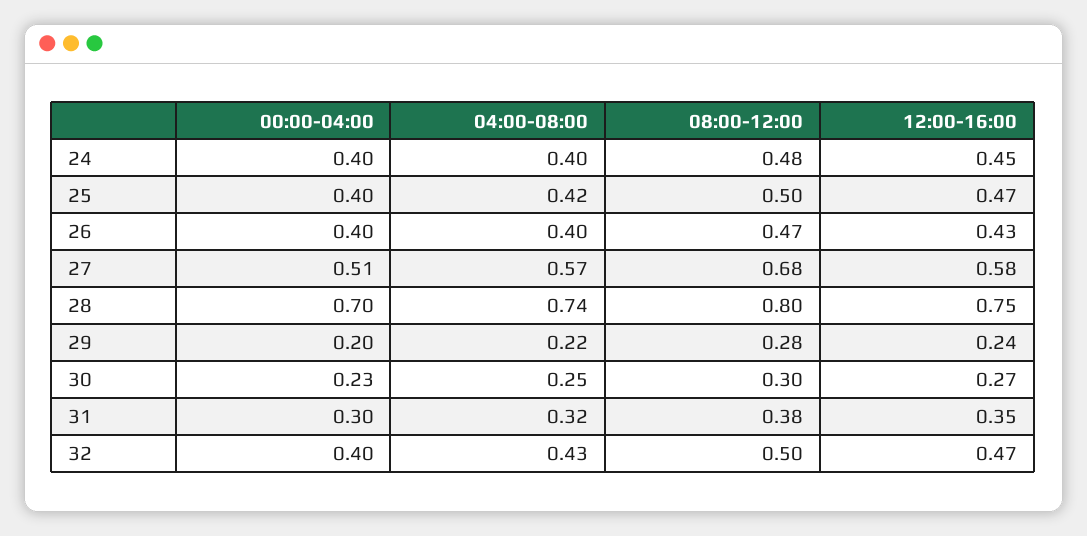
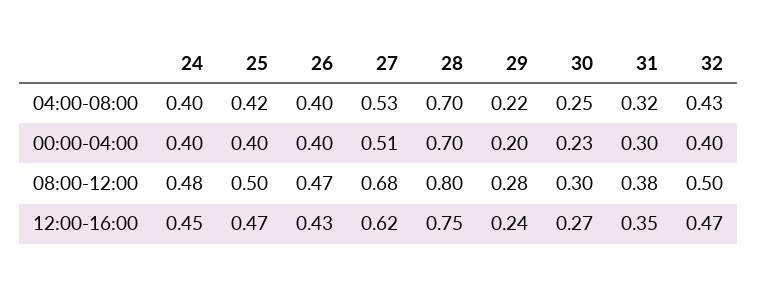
  {
    "00:00-04:00": {
      "24": 0.4,
      "25": 0.4,
      "26": 0.4,
      "27": 0.51,
      "28": 0.7,
      "29": 0.2,
      "30": 0.23,
      "31": 0.3,
      "32": 0.4
    },
    "04:00-08:00": {
      "24": 0.4,
      "25": 0.42,
      "26": 0.4,
-     "27": 0.57,
+     "27": 0.53,
-     "28": 0.74,
+     "28": 0.7,
      "29": 0.22,
      "30": 0.25,
      "31": 0.32,
      "32": 0.43
    },
    "08:00-12:00": {
      "24": 0.48,
      "25": 0.5,
      "26": 0.47,
      "27": 0.68,
      "28": 0.8,
      "29": 0.28,
      "30": 0.3,
      "31": 0.38,
      "32": 0.5
    },
    "12:00-16:00": {
      "24": 0.45,
      "25": 0.47,
      "26": 0.43,
-     "27": 0.58,
+     "27": 0.62,
      "28": 0.75,
      "29": 0.24,
      "30": 0.27,
      "31": 0.35,
      "32": 0.47
    }
  }

